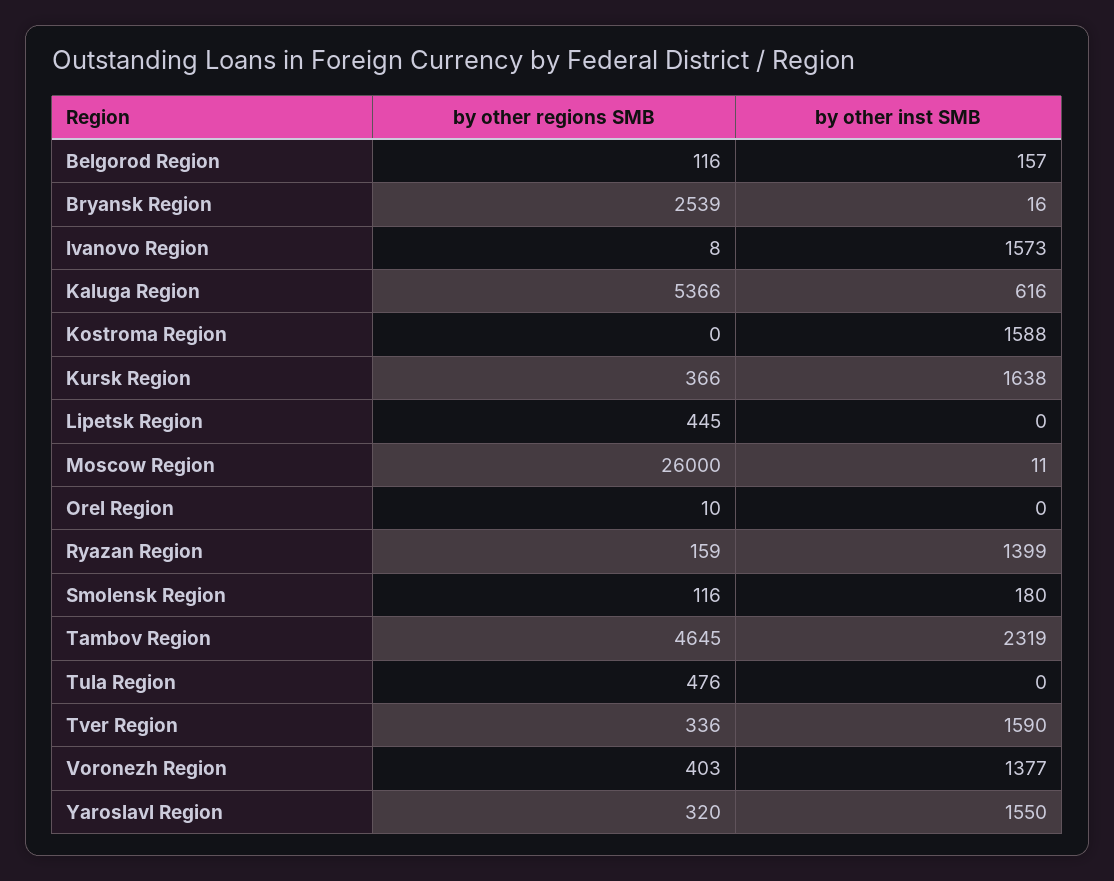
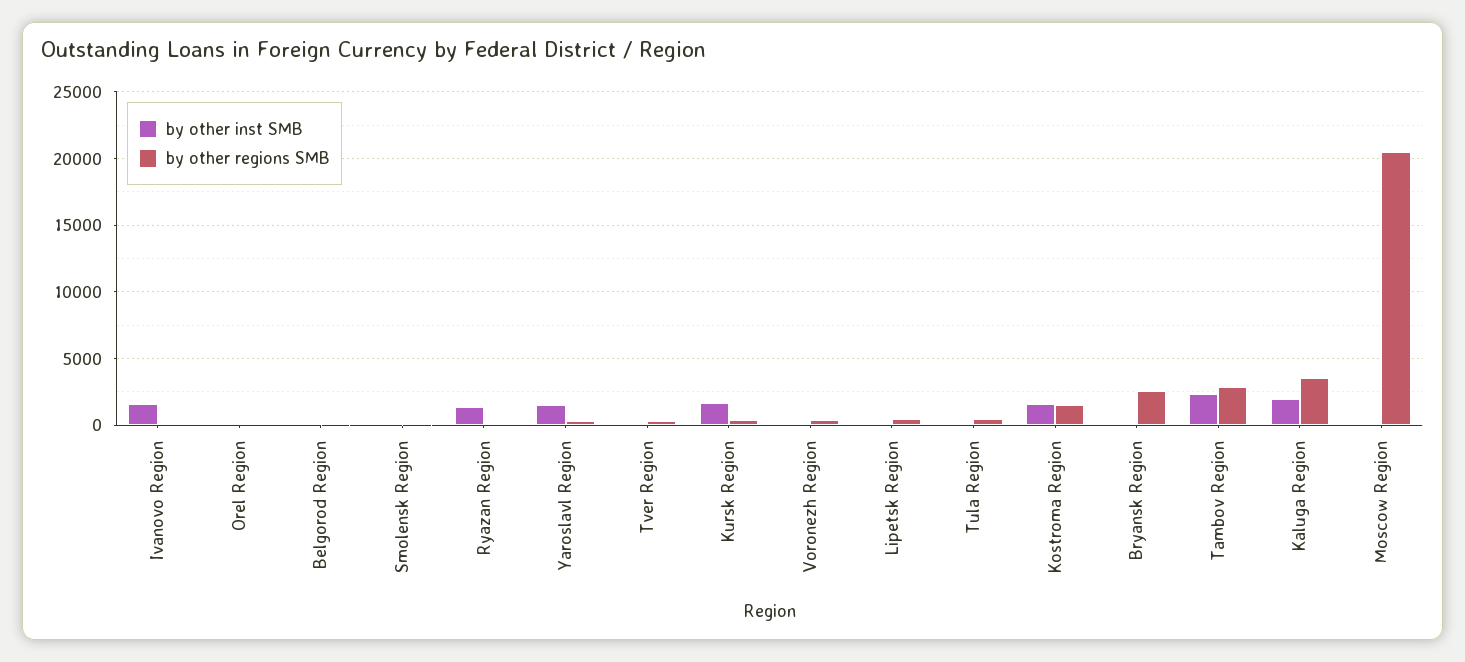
  {
    "by other regions SMB": {
      "Belgorod Region": 116,
      "Bryansk Region": 2539,
      "Ivanovo Region": 8,
-     "Kaluga Region": 5366,
+     "Kaluga Region": 3500,
-     "Kostroma Region": 0,
+     "Kostroma Region": 1500,
      "Kursk Region": 366,
      "Lipetsk Region": 445,
-     "Moscow Region": 26000,
+     "Moscow Region": 20500,
      "Orel Region": 10,
      "Ryazan Region": 159,
      "Smolensk Region": 116,
-     "Tambov Region": 4645,
+     "Tambov Region": 3000,
      "Tula Region": 476,
      "Tver Region": 336,
      "Voronezh Region": 403,
      "Yaroslavl Region": 320
    },
    "by other inst SMB": {
      "Belgorod Region": 157,
      "Bryansk Region": 16,
      "Ivanovo Region": 1573,
-     "Kaluga Region": 616,
+     "Kaluga Region": 2000,
      "Kostroma Region": 1588,
      "Kursk Region": 1638,
      "Lipetsk Region": 0,
      "Moscow Region": 11,
      "Orel Region": 0,
      "Ryazan Region": 1399,
      "Smolensk Region": 180,
      "Tambov Region": 2319,
      "Tula Region": 0,
-     "Tver Region": 1590,
+     "Tver Region": 0,
-     "Voronezh Region": 1377,
+     "Voronezh Region": 0,
      "Yaroslavl Region": 1550
    }
  }

